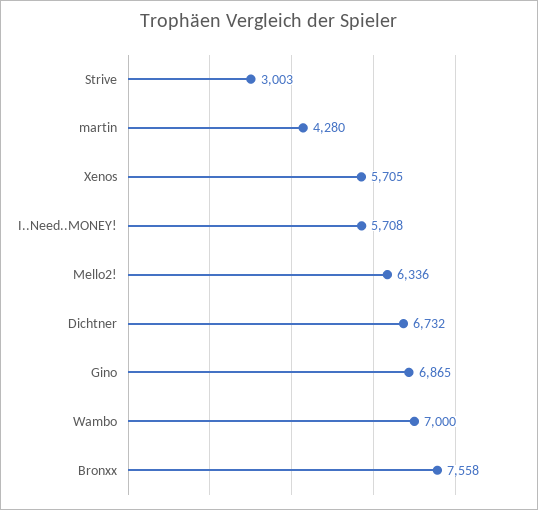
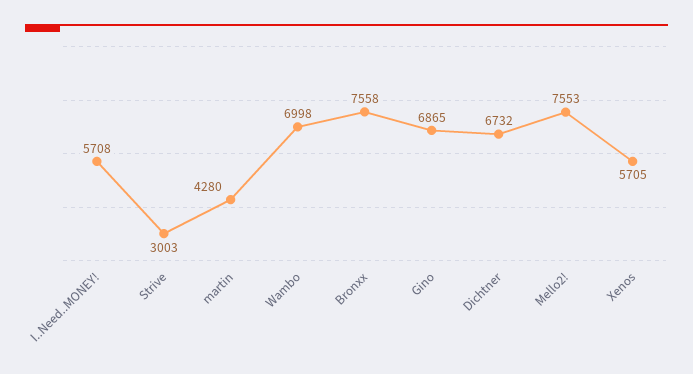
  {
    "Strive": 3003,
    "martin": 4280,
    "Xenos": 5705,
    "I..Need..MONEY!": 5708,
-   "Mello2!": 6336,
+   "Mello2!": 7553,
    "Dichtner": 6732,
    "Gino": 6865,
-   "Wambo": 7000,
+   "Wambo": 6998,
    "Bronxx": 7558
  }

